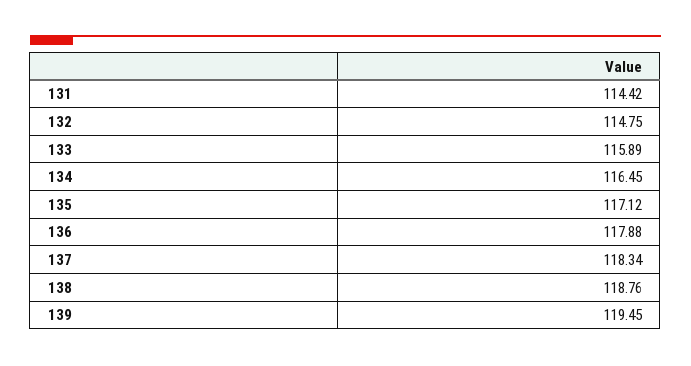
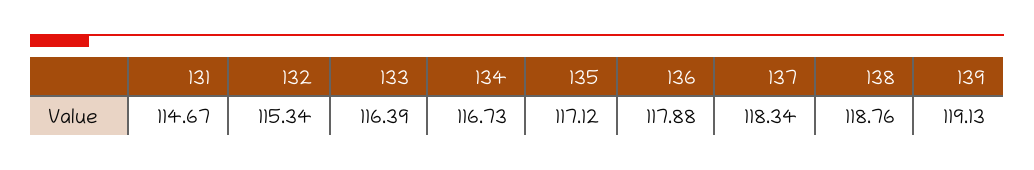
  {
-   "131": 114.42,
+   "131": 114.67,
-   "132": 114.75,
+   "132": 115.34,
-   "133": 115.89,
+   "133": 116.39,
-   "134": 116.45,
+   "134": 116.73,
    "135": 117.12,
    "136": 117.88,
    "137": 118.34,
    "138": 118.76,
-   "139": 119.45
+   "139": 119.13
  }

